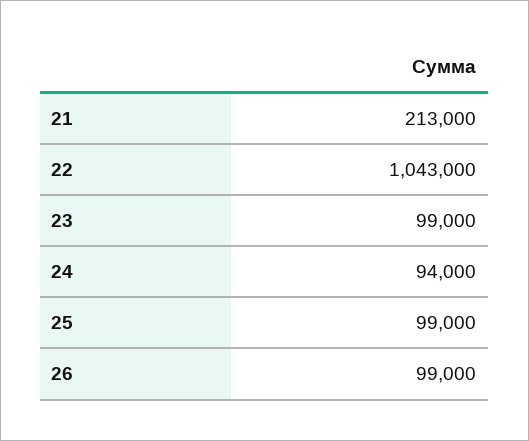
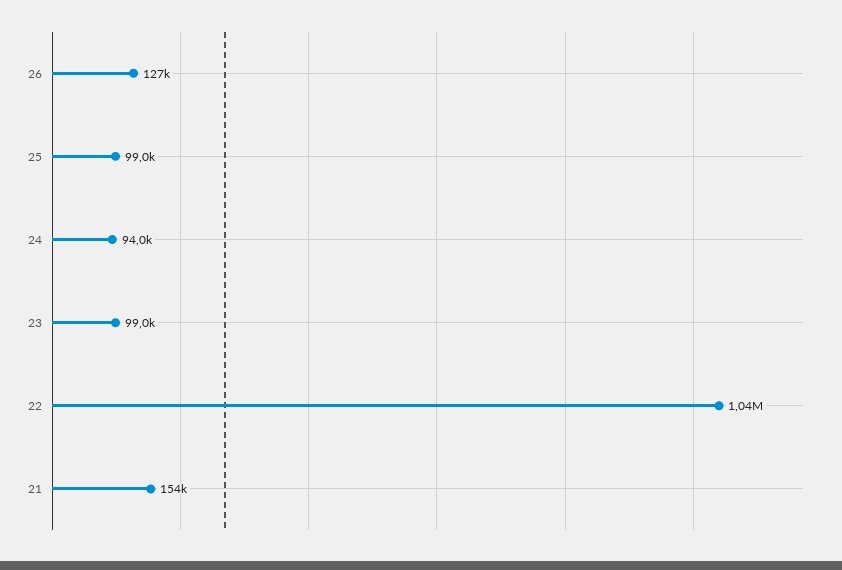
  {
-   "21": 213000,
+   "21": 154000,
    "22": 1043000,
    "23": 99000,
    "24": 94000,
    "25": 99000,
-   "26": 99000
+   "26": 127000
  }

